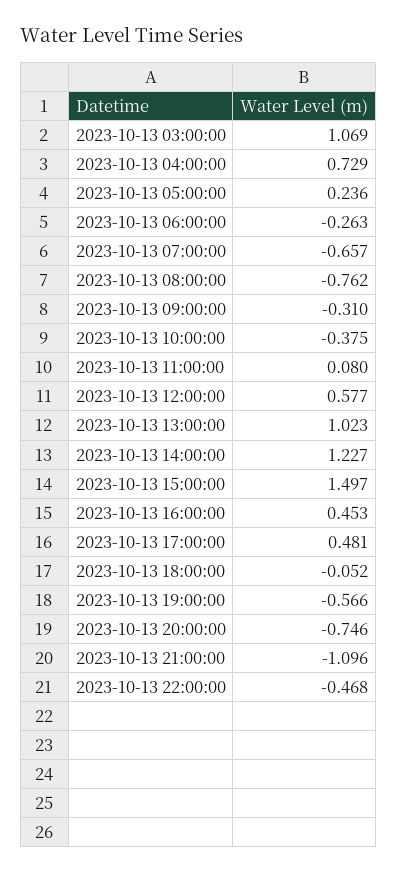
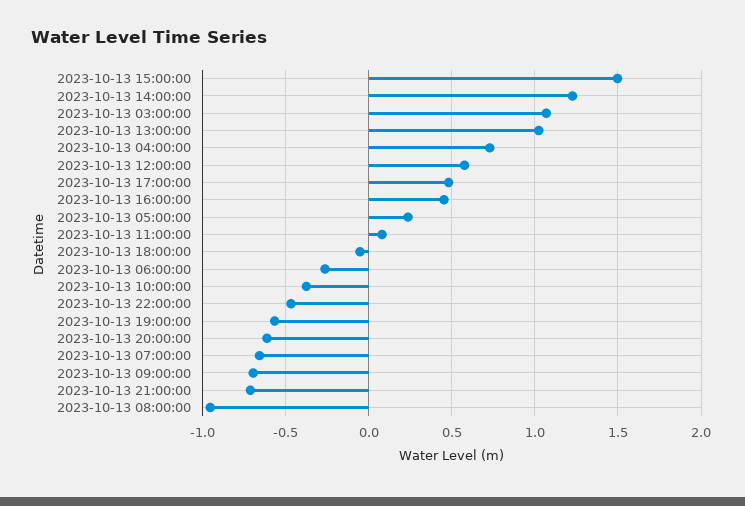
  {
    "2023-10-13 03:00:00": 1.069,
    "2023-10-13 04:00:00": 0.729,
    "2023-10-13 05:00:00": 0.236,
    "2023-10-13 06:00:00": -0.263,
    "2023-10-13 07:00:00": -0.657,
-   "2023-10-13 08:00:00": -0.762,
+   "2023-10-13 08:00:00": -0.95,
-   "2023-10-13 09:00:00": -0.31,
+   "2023-10-13 09:00:00": -0.7,
    "2023-10-13 10:00:00": -0.375,
    "2023-10-13 11:00:00": 0.08,
    "2023-10-13 12:00:00": 0.577,
    "2023-10-13 13:00:00": 1.023,
    "2023-10-13 14:00:00": 1.227,
    "2023-10-13 15:00:00": 1.497,
    "2023-10-13 16:00:00": 0.453,
    "2023-10-13 17:00:00": 0.481,
    "2023-10-13 18:00:00": -0.052,
    "2023-10-13 19:00:00": -0.566,
-   "2023-10-13 20:00:00": -0.746,
+   "2023-10-13 20:00:00": -0.6,
-   "2023-10-13 21:00:00": -1.096,
+   "2023-10-13 21:00:00": -0.7,
    "2023-10-13 22:00:00": -0.468
  }

